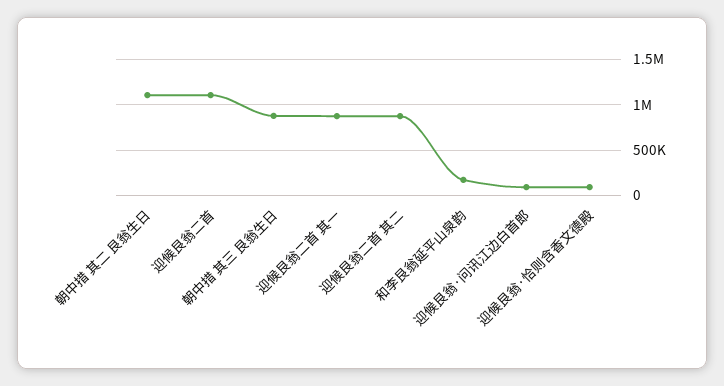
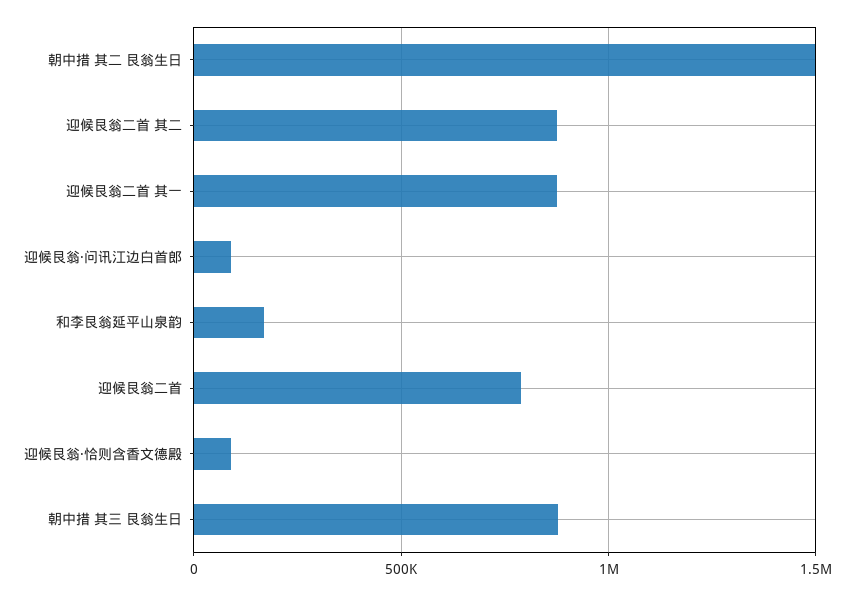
  {
-   "朝中措 其二 艮翁生日": 1100000,
+   "朝中措 其二 艮翁生日": 1500000,
-   "迎候艮翁二首": 1100000,
+   "迎候艮翁二首": 800000,
    "朝中措 其三 艮翁生日": 900000,
    "迎候艮翁二首 其一": 900000,
    "迎候艮翁二首 其二": 900000,
    "和李艮翁延平山泉韵": 150000,
    "迎候艮翁·问讯江边白首郎": 100000,
    "迎候艮翁·恰则含香文德殿": 100000
  }

